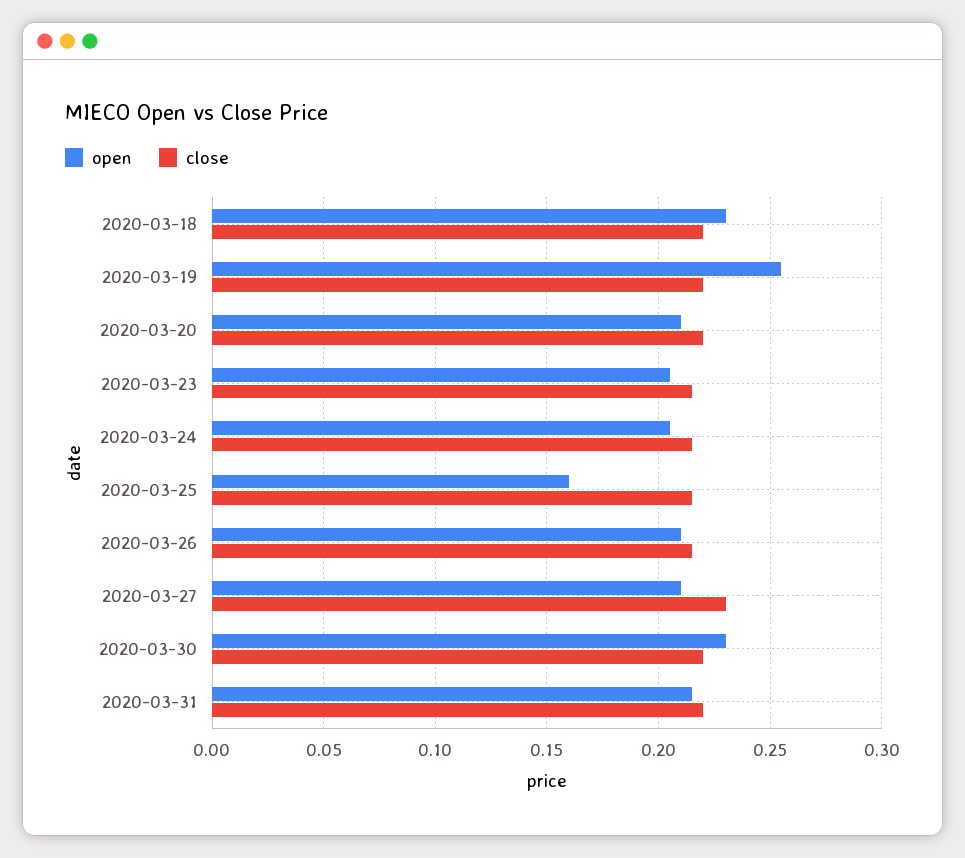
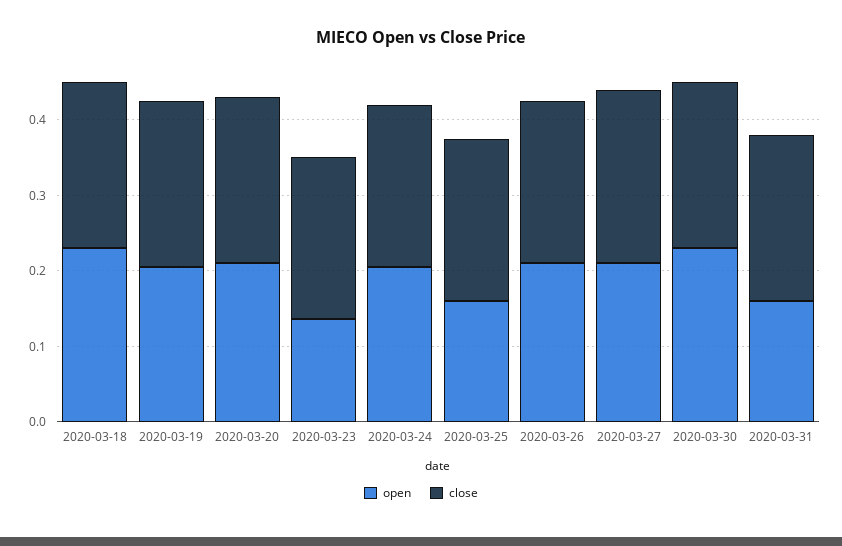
  {
    "open": {
      "2020-03-18": 0.23,
-     "2020-03-19": 0.255,
+     "2020-03-19": 0.2,
      "2020-03-20": 0.21,
-     "2020-03-23": 0.205,
+     "2020-03-23": 0.14,
      "2020-03-24": 0.205,
      "2020-03-25": 0.16,
      "2020-03-26": 0.21,
      "2020-03-27": 0.21,
      "2020-03-30": 0.23,
-     "2020-03-31": 0.215
+     "2020-03-31": 0.16
    },
    "close": {
      "2020-03-18": 0.22,
      "2020-03-19": 0.22,
      "2020-03-20": 0.22,
      "2020-03-23": 0.215,
      "2020-03-24": 0.215,
      "2020-03-25": 0.215,
      "2020-03-26": 0.215,
      "2020-03-27": 0.23,
      "2020-03-30": 0.22,
      "2020-03-31": 0.22
    }
  }

